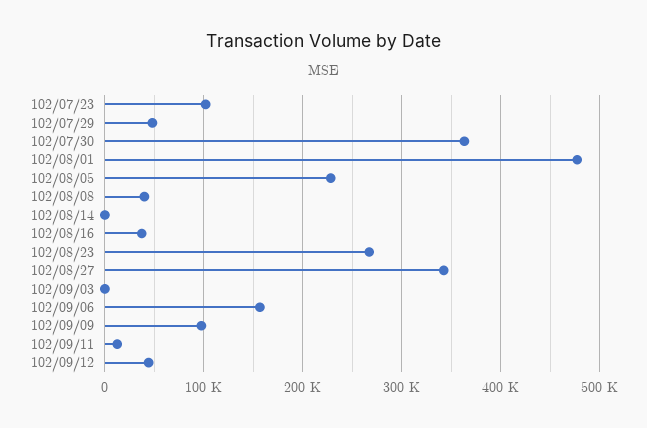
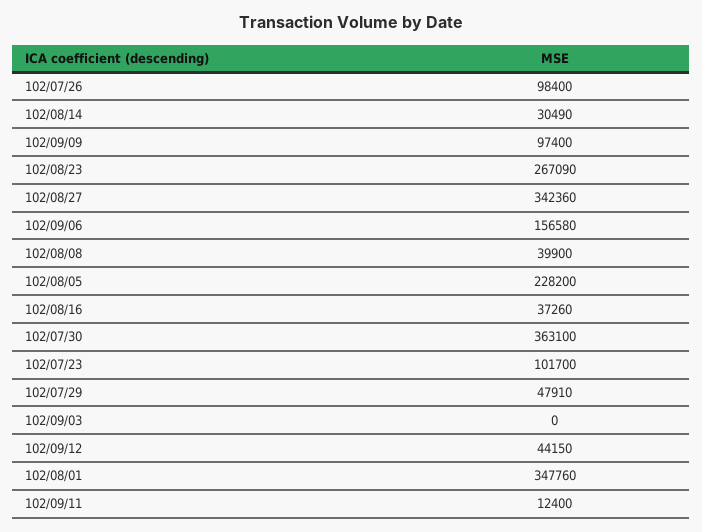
  {
    "102/07/23": 101700,
    "102/07/29": 47910,
    "102/07/30": 363100,
-   "102/08/01": 480000,
+   "102/08/01": 347760,
    "102/08/05": 228200,
    "102/08/08": 39900,
-   "102/08/14": 0,
+   "102/08/14": 30490,
    "102/08/16": 37260,
    "102/08/23": 267090,
    "102/08/27": 342360,
    "102/09/03": 0,
    "102/09/06": 156580,
    "102/09/09": 97400,
    "102/09/11": 12400,
-   "102/09/12": 44150
+   "102/09/12": 44150,
+   "102/07/26": 98400
  }

